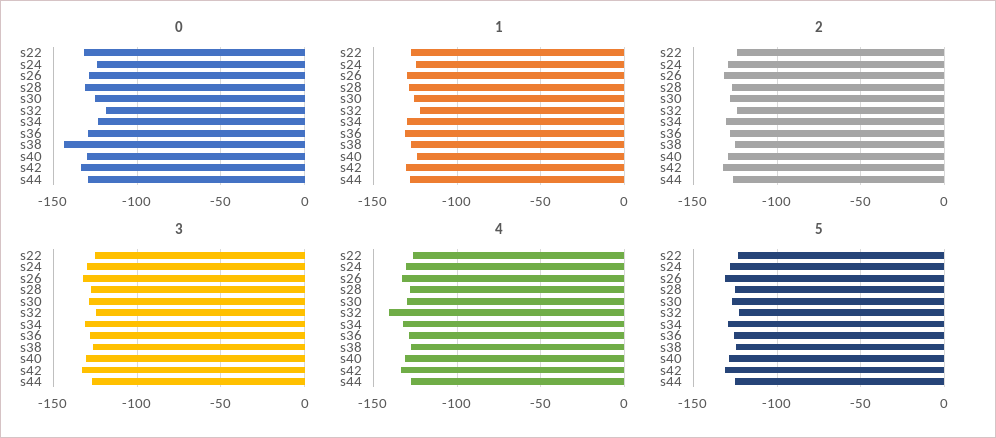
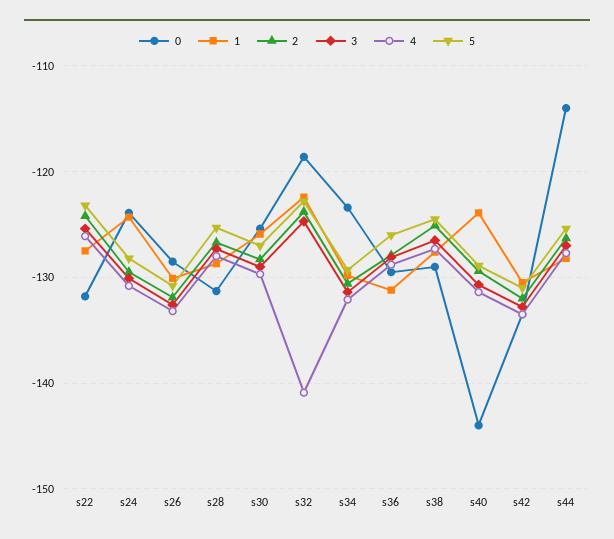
  {
    "0": {
      "s22": -132,
      "s24": -124,
      "s26": -129,
      "s28": -131,
      "s30": -125,
      "s32": -119,
      "s34": -123,
      "s36": -130,
-     "s38": -145,
+     "s38": -129,
-     "s40": -130,
+     "s40": -144,
      "s42": -134,
-     "s44": -130
+     "s44": -114
    },
    "1": {
      "s22": -128,
      "s24": -124,
      "s26": -130,
      "s28": -129,
      "s30": -126,
      "s32": -122,
      "s34": -130,
      "s36": -131,
      "s38": -128,
      "s40": -124,
      "s42": -131,
      "s44": -128
    },
    "2": {
      "s22": -124,
      "s24": -130,
      "s26": -132,
      "s28": -127,
      "s30": -128,
      "s32": -124,
      "s34": -131,
      "s36": -128,
      "s38": -125,
      "s40": -129,
      "s42": -132,
      "s44": -126
    },
    "3": {
      "s22": -125,
      "s24": -130,
      "s26": -133,
      "s28": -127,
      "s30": -129,
      "s32": -125,
      "s34": -131,
      "s36": -128,
      "s38": -127,
      "s40": -131,
      "s42": -133,
      "s44": -127
    },
    "4": {
      "s22": -126,
      "s24": -131,
      "s26": -133,
      "s28": -128,
      "s30": -130,
      "s32": -141,
      "s34": -132,
      "s36": -129,
      "s38": -127,
      "s40": -131,
      "s42": -134,
      "s44": -128
    },
    "5": {
      "s22": -123,
      "s24": -128,
      "s26": -131,
      "s28": -125,
      "s30": -127,
      "s32": -123,
      "s34": -129,
      "s36": -126,
      "s38": -125,
      "s40": -129,
      "s42": -131,
      "s44": -125
    }
  }

